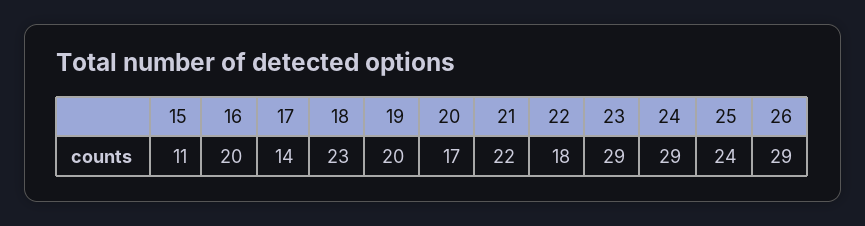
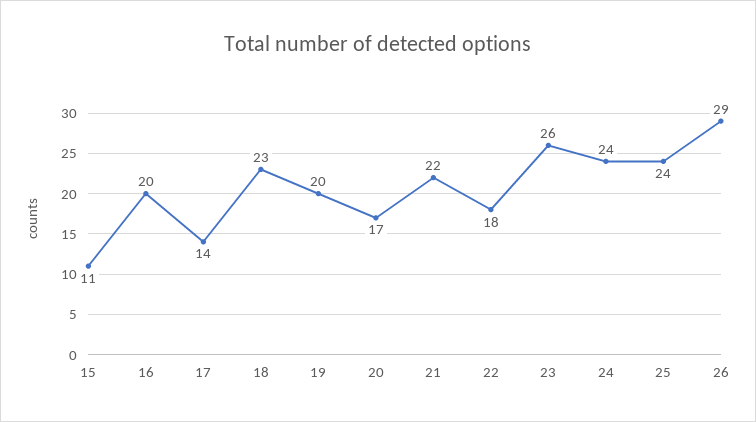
  {
    "15": 11,
    "16": 20,
    "17": 14,
    "18": 23,
    "19": 20,
    "20": 17,
    "21": 22,
    "22": 18,
-   "23": 29,
+   "23": 26,
-   "24": 29,
+   "24": 24,
    "25": 24,
    "26": 29
  }

